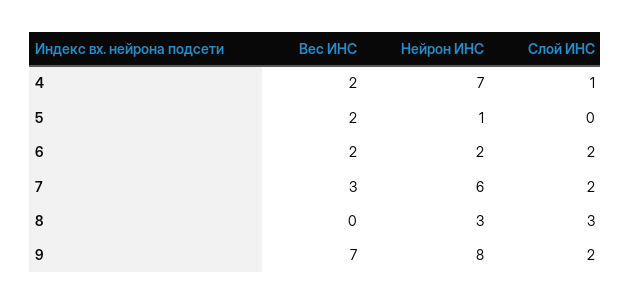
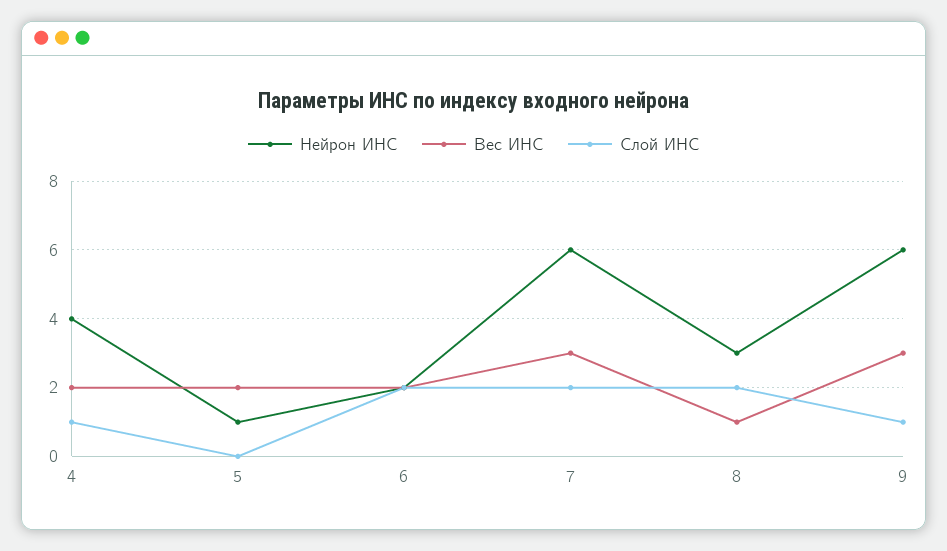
  {
    "Вес ИНС": {
      "4": 2,
      "5": 2,
      "6": 2,
      "7": 3,
-     "8": 0,
+     "8": 1,
-     "9": 7
+     "9": 3
    },
    "Нейрон ИНС": {
-     "4": 7,
+     "4": 4,
      "5": 1,
      "6": 2,
      "7": 6,
      "8": 3,
-     "9": 8
+     "9": 6
    },
    "Слой ИНС": {
      "4": 1,
      "5": 0,
      "6": 2,
      "7": 2,
-     "8": 3,
+     "8": 2,
-     "9": 2
+     "9": 1
    }
  }

